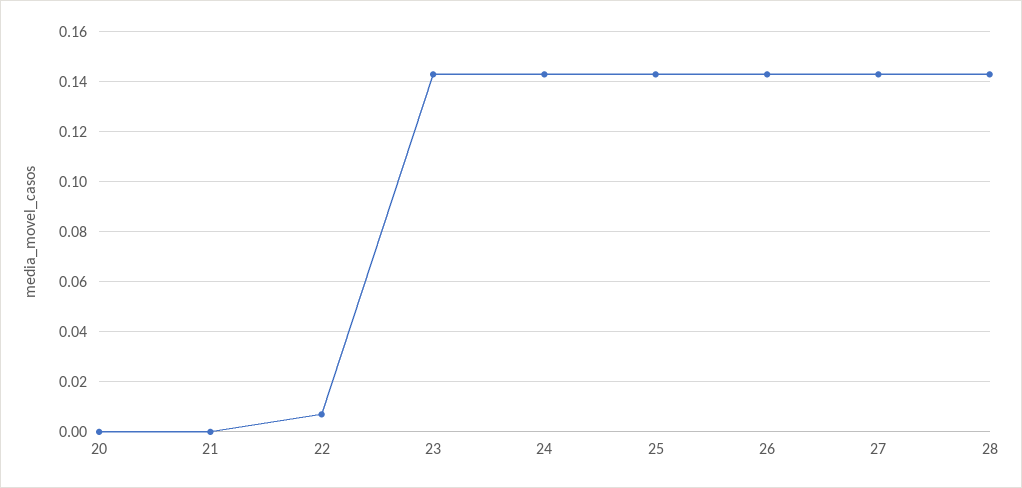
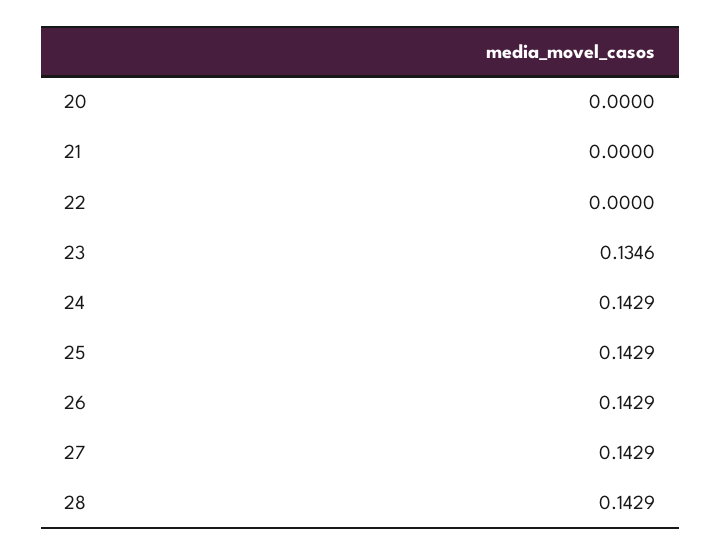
  {
    "20": 0,
    "21": 0,
-   "22": 0.0075,
+   "22": 0,
-   "23": 0.1425,
+   "23": 0.1346,
    "24": 0.1429,
    "25": 0.1429,
    "26": 0.1429,
    "27": 0.1429,
    "28": 0.1429
  }

